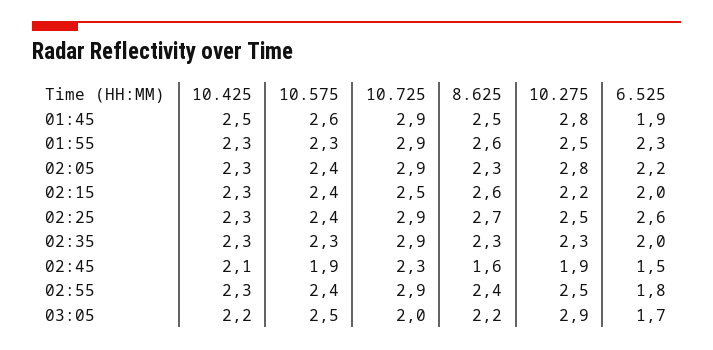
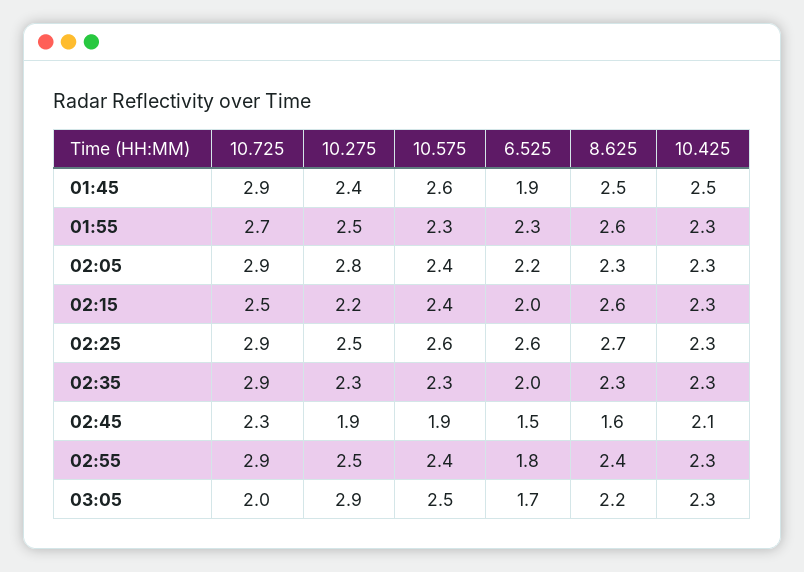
  {
    "10.425": {
      "01:45": 2.5,
      "01:55": 2.3,
      "02:05": 2.3,
      "02:15": 2.3,
      "02:25": 2.3,
      "02:35": 2.3,
      "02:45": 2.1,
      "02:55": 2.3,
-     "03:05": 2.2
+     "03:05": 2.3
    },
    "10.575": {
      "01:45": 2.6,
      "01:55": 2.3,
      "02:05": 2.4,
      "02:15": 2.4,
-     "02:25": 2.4,
+     "02:25": 2.6,
      "02:35": 2.3,
      "02:45": 1.9,
      "02:55": 2.4,
      "03:05": 2.5
    },
    "10.725": {
      "01:45": 2.9,
-     "01:55": 2.9,
+     "01:55": 2.7,
      "02:05": 2.9,
      "02:15": 2.5,
      "02:25": 2.9,
      "02:35": 2.9,
      "02:45": 2.3,
      "02:55": 2.9,
      "03:05": 2
    },
    "8.625": {
      "01:45": 2.5,
      "01:55": 2.6,
      "02:05": 2.3,
      "02:15": 2.6,
      "02:25": 2.7,
      "02:35": 2.3,
      "02:45": 1.6,
      "02:55": 2.4,
      "03:05": 2.2
    },
    "10.275": {
-     "01:45": 2.8,
+     "01:45": 2.4,
      "01:55": 2.5,
      "02:05": 2.8,
      "02:15": 2.2,
      "02:25": 2.5,
      "02:35": 2.3,
      "02:45": 1.9,
      "02:55": 2.5,
      "03:05": 2.9
    },
    "6.525": {
      "01:45": 1.9,
      "01:55": 2.3,
      "02:05": 2.2,
      "02:15": 2,
      "02:25": 2.6,
      "02:35": 2,
      "02:45": 1.5,
      "02:55": 1.8,
      "03:05": 1.7
    }
  }

